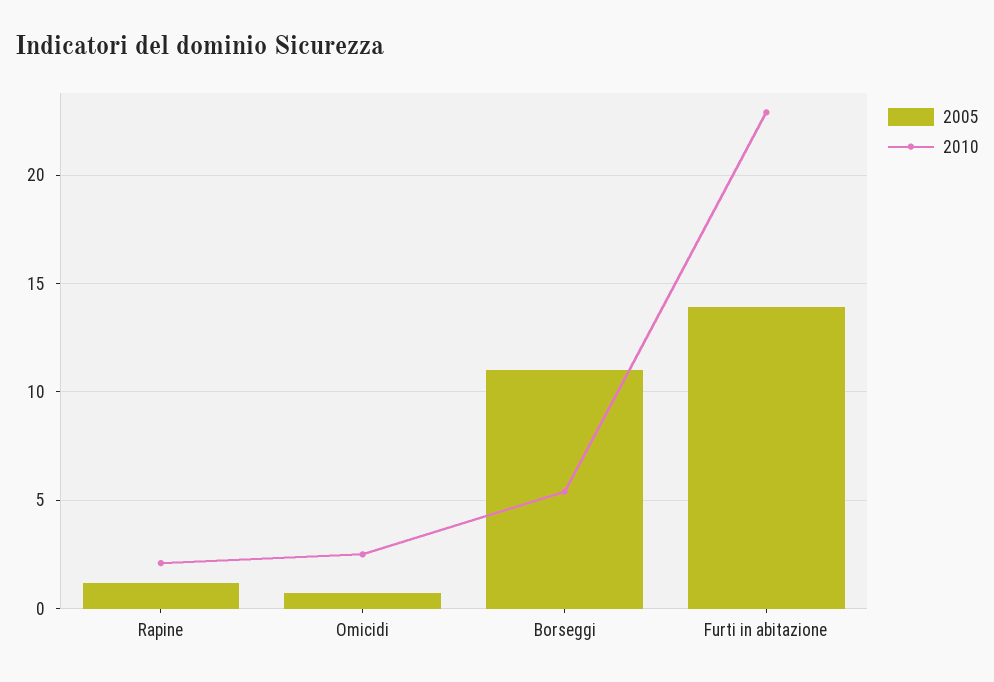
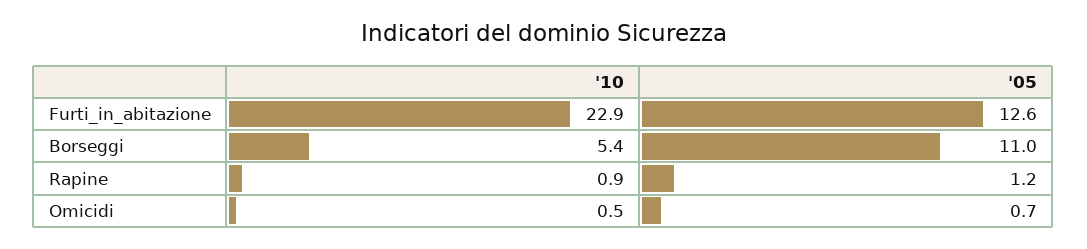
  {
    "2005": {
      "Rapine": 1.2,
      "Omicidi": 0.7,
      "Borseggi": 11,
-     "Furti in abitazione": 14
+     "Furti in abitazione": 12.6
    },
    "2010": {
-     "Rapine": 2,
+     "Rapine": 0.9,
-     "Omicidi": 2.5,
+     "Omicidi": 0.5,
      "Borseggi": 5.4,
      "Furti in abitazione": 22.9
    }
  }

